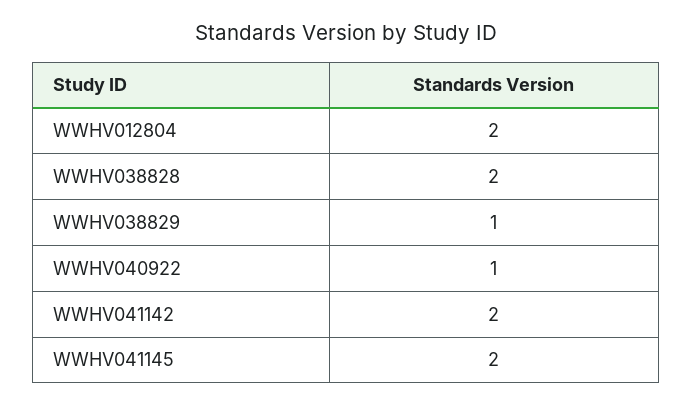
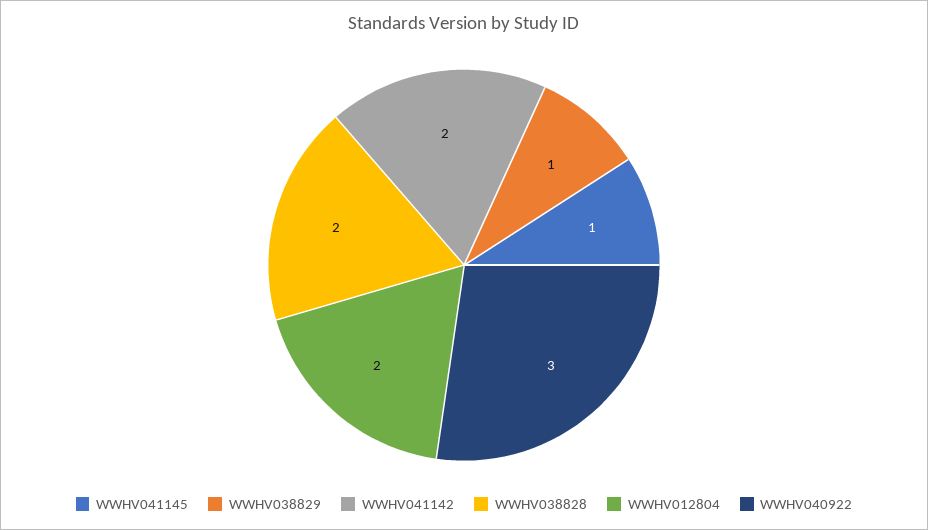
  {
    "WWHV012804": 2,
    "WWHV038828": 2,
    "WWHV038829": 1,
-   "WWHV040922": 1,
+   "WWHV040922": 3,
    "WWHV041142": 2,
-   "WWHV041145": 2
+   "WWHV041145": 1
  }

